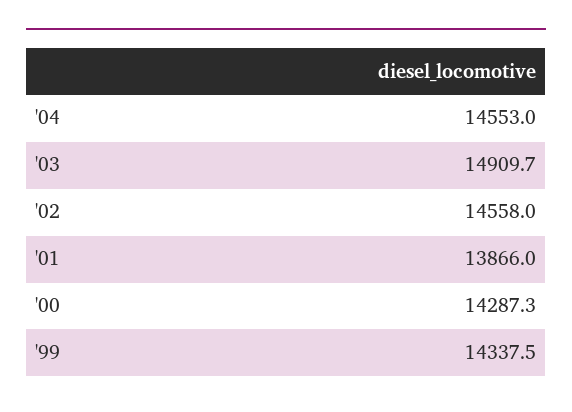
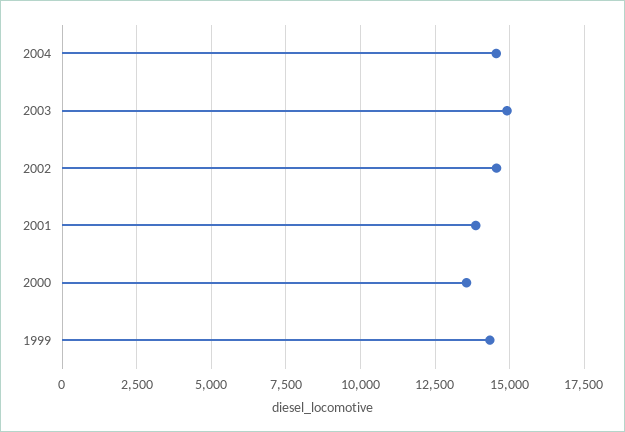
  {
    "'04": 14553,
    "'03": 14909.7,
    "'02": 14558,
    "'01": 13866,
-   "'00": 14287.3,
+   "'00": 13500,
    "'99": 14337.5
  }

